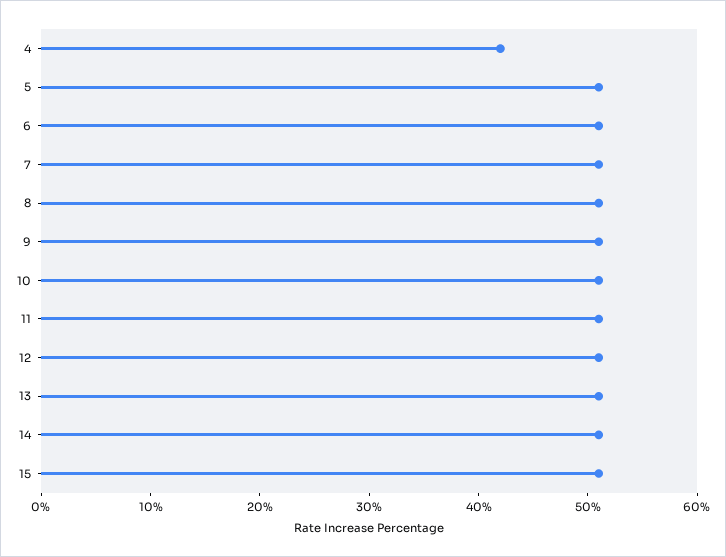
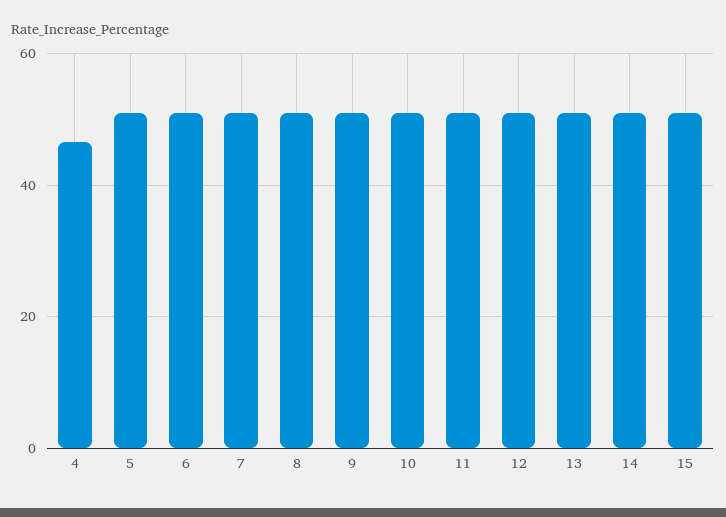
  {
-   "4": 42,
+   "4": 46,
    "5": 51,
    "6": 51,
    "7": 51,
    "8": 51,
    "9": 51,
    "10": 51,
    "11": 51,
    "12": 51,
    "13": 51,
    "14": 51,
    "15": 51
  }

